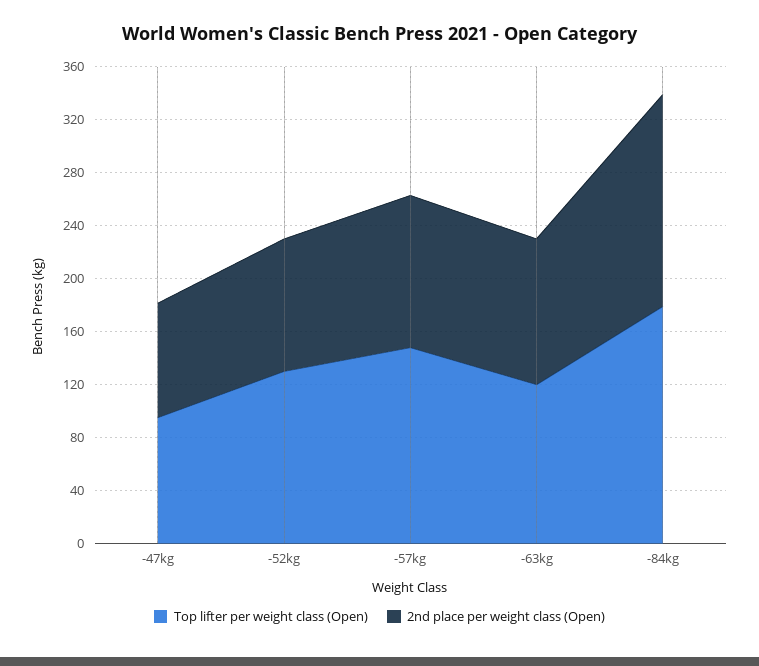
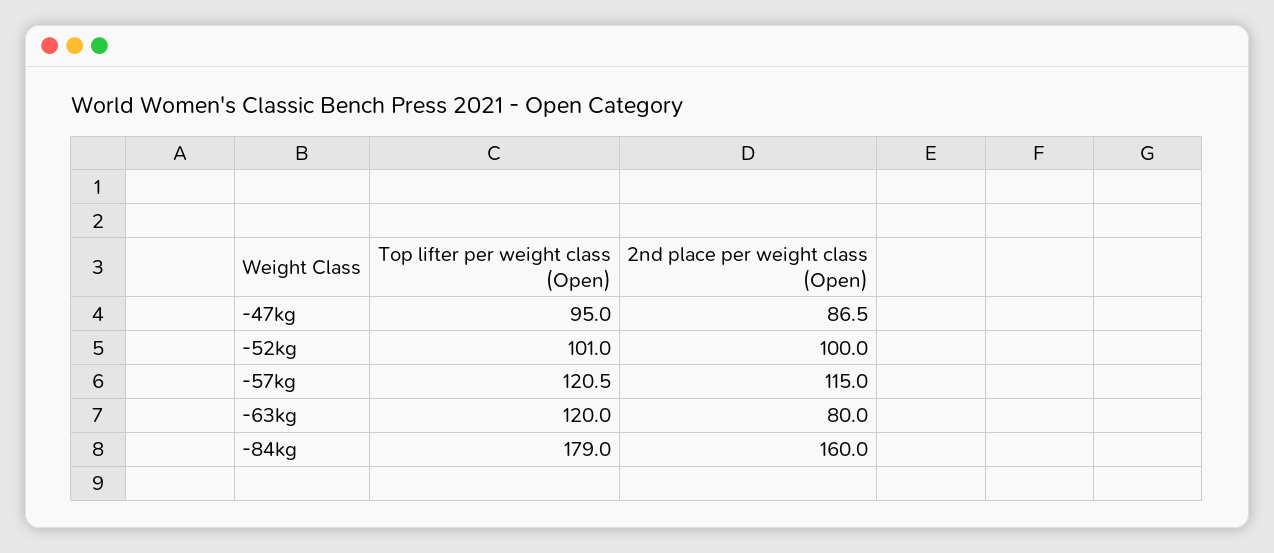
  {
    "Top lifter per weight class (Open)": {
      "-47kg": 95,
-     "-52kg": 130,
+     "-52kg": 101,
-     "-57kg": 150,
+     "-57kg": 120.5,
      "-63kg": 120,
      "-84kg": 179
    },
    "2nd place per weight class (Open)": {
      "-47kg": 86.5,
      "-52kg": 100,
      "-57kg": 115,
-     "-63kg": 110,
+     "-63kg": 80,
      "-84kg": 160
    }
  }

